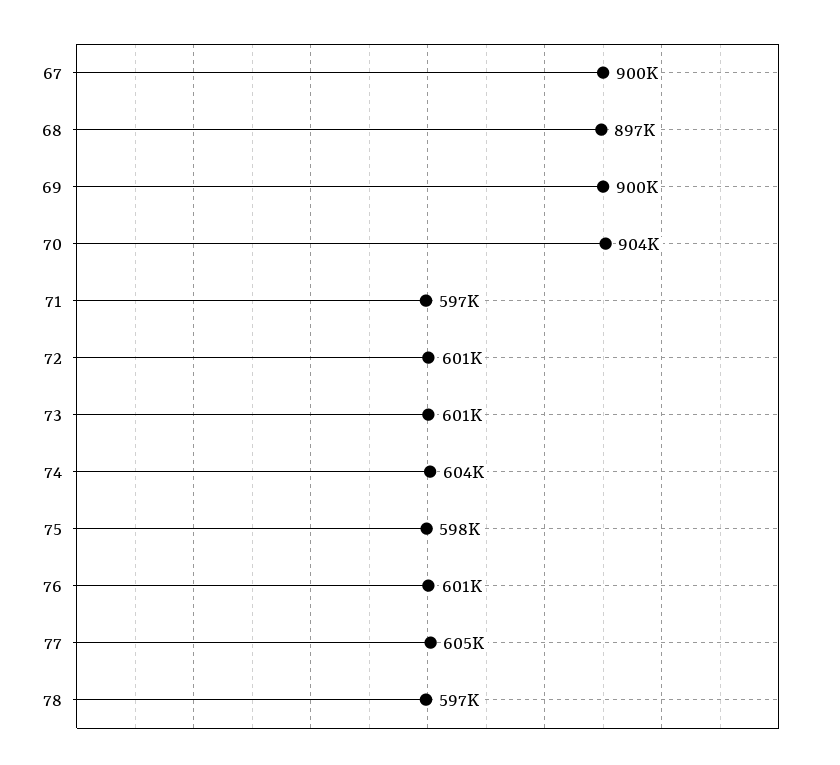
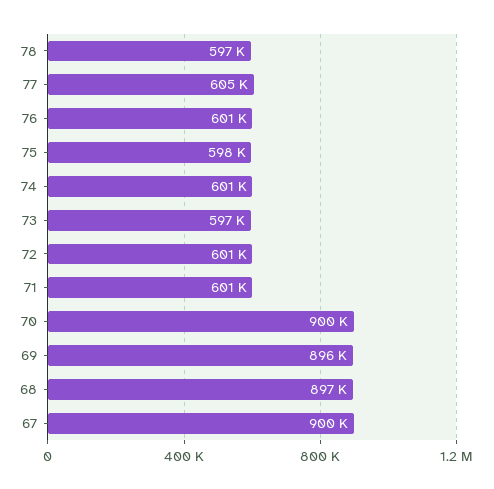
  {
    "67": 900000,
    "68": 897000,
-   "69": 900000,
+   "69": 896000,
-   "70": 904000,
+   "70": 900000,
-   "71": 597000,
+   "71": 601000,
    "72": 601000,
-   "73": 601000,
+   "73": 597000,
-   "74": 604000,
+   "74": 601000,
    "75": 598000,
    "76": 601000,
    "77": 605000,
    "78": 597000
  }

